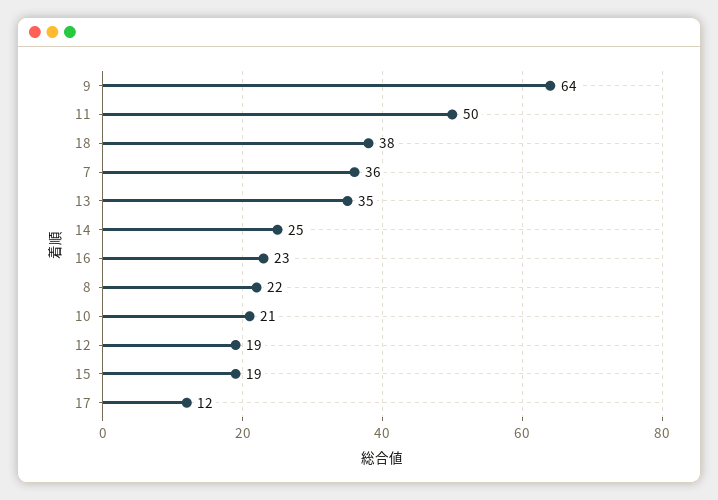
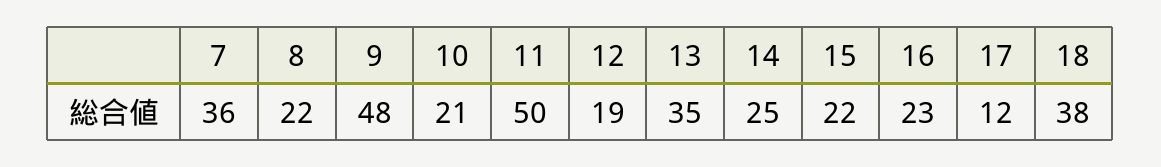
  {
-   "9": 64,
+   "9": 48,
    "11": 50,
    "18": 38,
    "7": 36,
    "13": 35,
    "14": 25,
    "16": 23,
    "8": 22,
    "10": 21,
    "12": 19,
-   "15": 19,
+   "15": 22,
    "17": 12
  }

